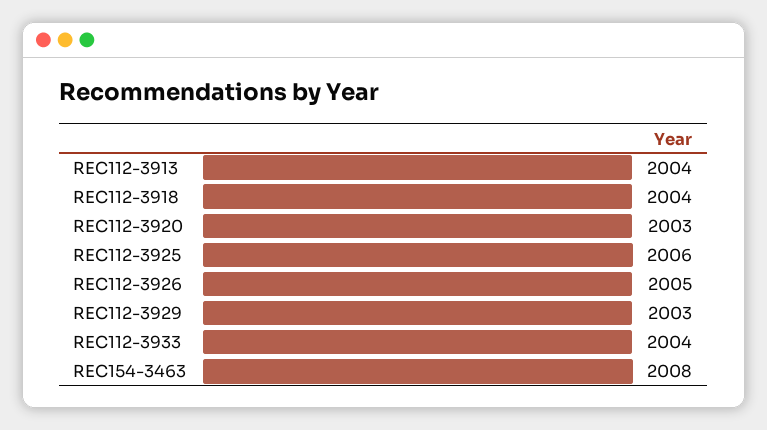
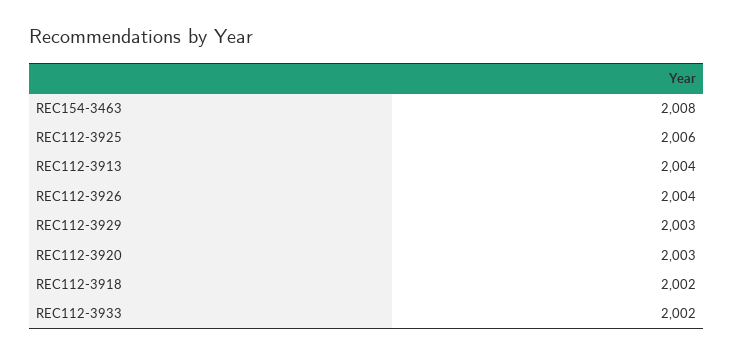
  {
    "REC112-3913": 2004,
-   "REC112-3918": 2004,
+   "REC112-3918": 2002,
    "REC112-3920": 2003,
    "REC112-3925": 2006,
-   "REC112-3926": 2005,
+   "REC112-3926": 2004,
    "REC112-3929": 2003,
-   "REC112-3933": 2004,
+   "REC112-3933": 2002,
    "REC154-3463": 2008
  }

